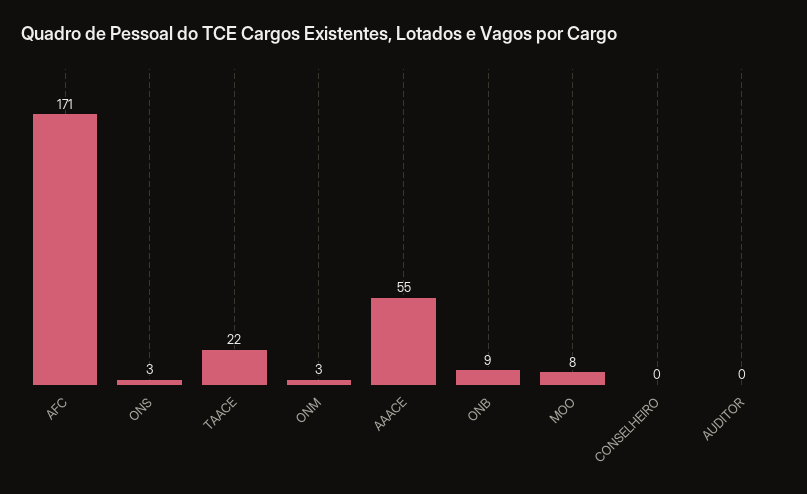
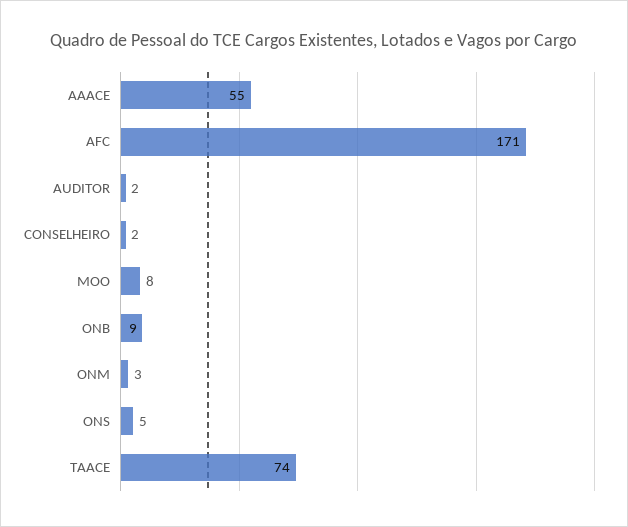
  {
    "AFC": 171,
-   "ONS": 3,
+   "ONS": 5,
-   "TAACE": 22,
+   "TAACE": 74,
    "ONM": 3,
    "AAACE": 55,
    "ONB": 9,
    "MOO": 8,
-   "CONSELHEIRO": 0,
+   "CONSELHEIRO": 2,
-   "AUDITOR": 0
+   "AUDITOR": 2
  }

